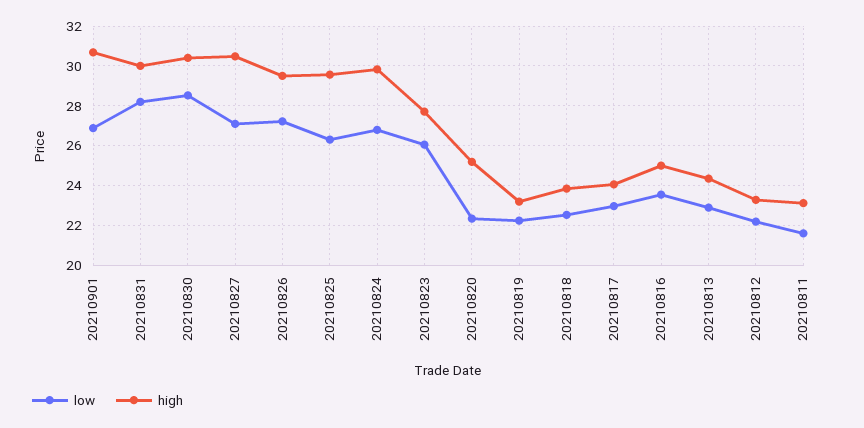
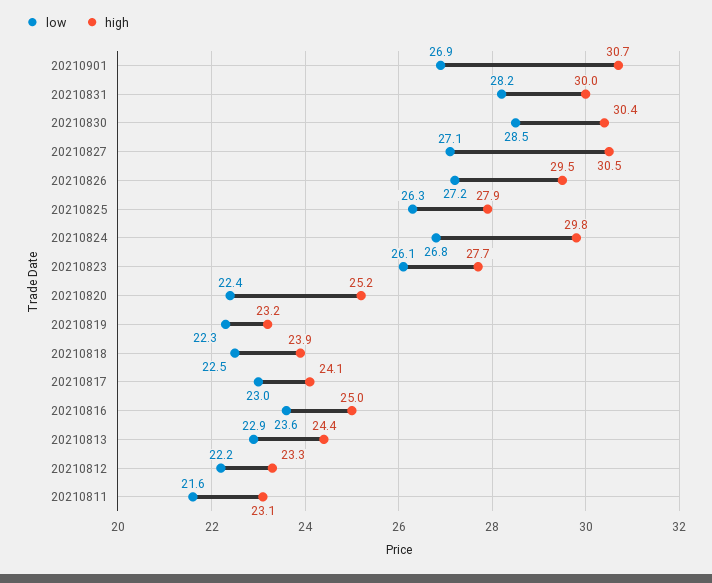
  {
    "low": {
      "20210901": 26.9,
      "20210831": 28.2,
      "20210830": 28.5,
      "20210827": 27.1,
      "20210826": 27.2,
      "20210825": 26.3,
      "20210824": 26.8,
      "20210823": 26.1,
      "20210820": 22.4,
      "20210819": 22.3,
      "20210818": 22.5,
      "20210817": 23,
      "20210816": 23.6,
      "20210813": 22.9,
      "20210812": 22.2,
      "20210811": 21.6
    },
    "high": {
      "20210901": 30.7,
      "20210831": 30,
      "20210830": 30.4,
      "20210827": 30.5,
      "20210826": 29.5,
-     "20210825": 29.5,
+     "20210825": 27.9,
      "20210824": 29.8,
      "20210823": 27.7,
      "20210820": 25.2,
      "20210819": 23.2,
      "20210818": 23.9,
      "20210817": 24.1,
      "20210816": 25,
      "20210813": 24.4,
      "20210812": 23.3,
      "20210811": 23.1
    }
  }

